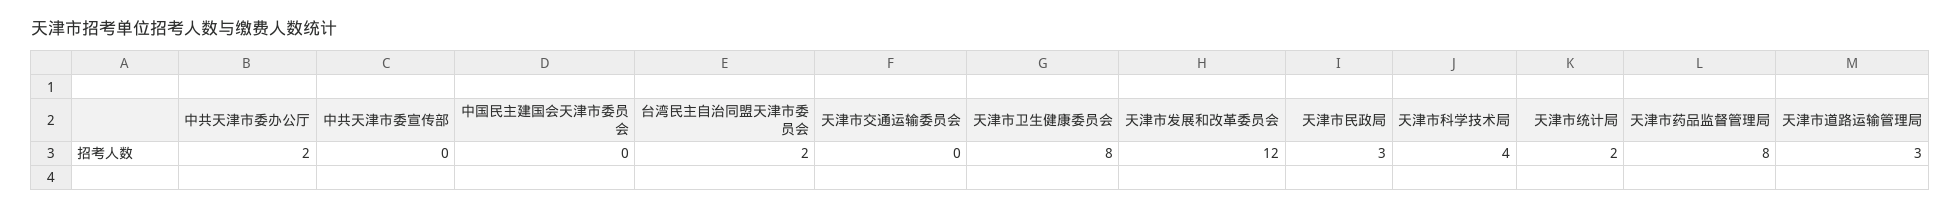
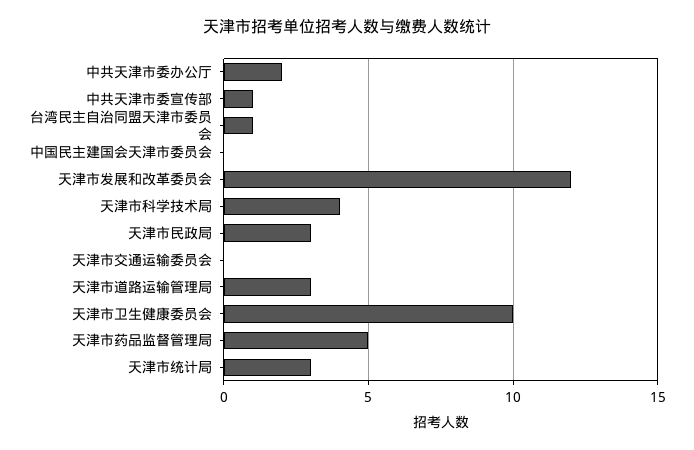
  {
    "中共天津市委办公厅": 2,
-   "中共天津市委宣传部": 0,
+   "中共天津市委宣传部": 1,
    "中国民主建国会天津市委员会": 0,
-   "台湾民主自治同盟天津市委员会": 2,
+   "台湾民主自治同盟天津市委员会": 1,
    "天津市交通运输委员会": 0,
-   "天津市卫生健康委员会": 8,
+   "天津市卫生健康委员会": 10,
    "天津市发展和改革委员会": 12,
    "天津市民政局": 3,
    "天津市科学技术局": 4,
-   "天津市统计局": 2,
+   "天津市统计局": 3,
-   "天津市药品监督管理局": 8,
+   "天津市药品监督管理局": 5,
    "天津市道路运输管理局": 3
  }

